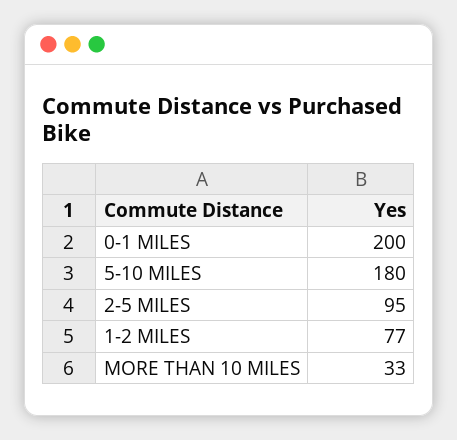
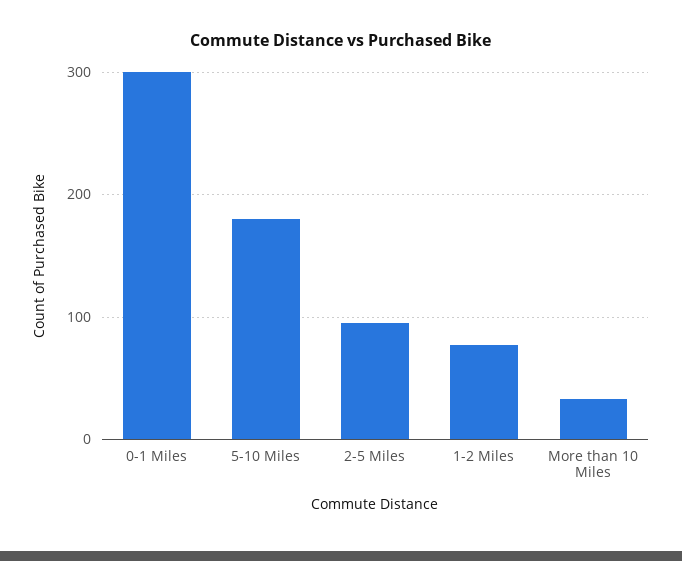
  {
-   "0-1 MILES": 200,
+   "0-1 MILES": 300,
    "5-10 MILES": 180,
    "2-5 MILES": 95,
    "1-2 MILES": 77,
    "MORE THAN 10 MILES": 33
  }

